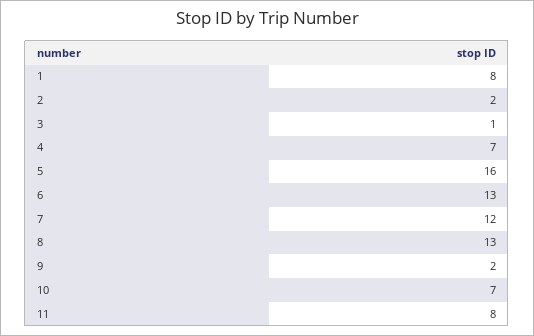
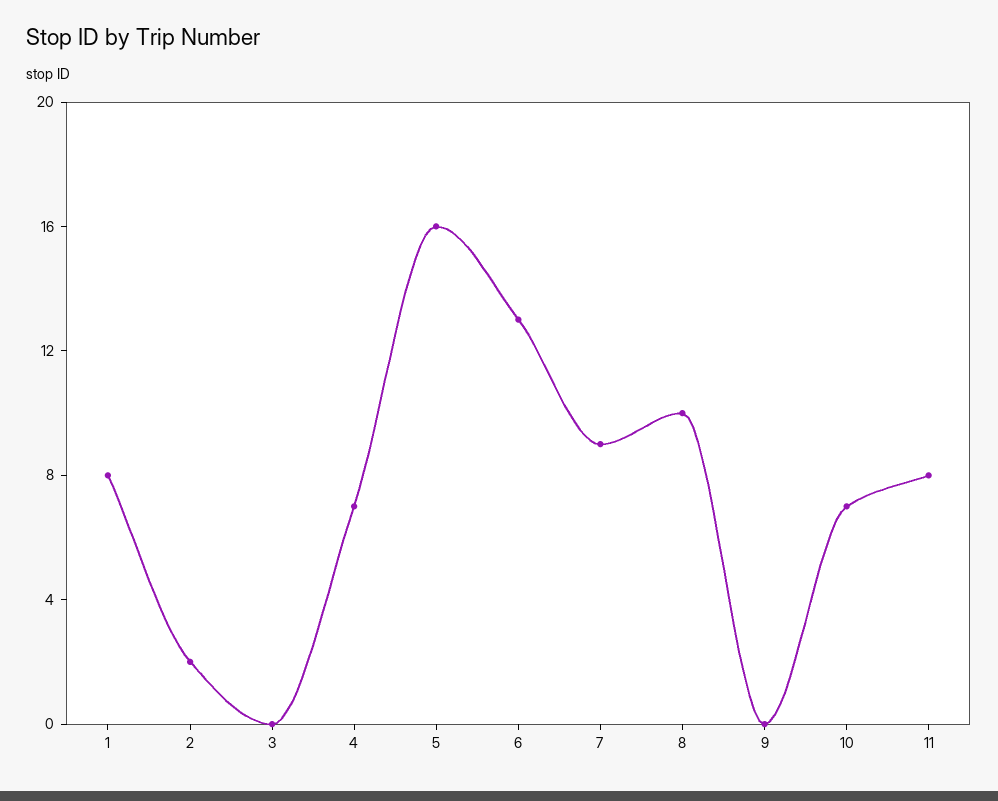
  {
    "1": 8,
    "2": 2,
-   "3": 1,
+   "3": 0,
    "4": 7,
    "5": 16,
    "6": 13,
-   "7": 12,
+   "7": 9,
-   "8": 13,
+   "8": 10,
-   "9": 2,
+   "9": 0,
    "10": 7,
    "11": 8
  }

